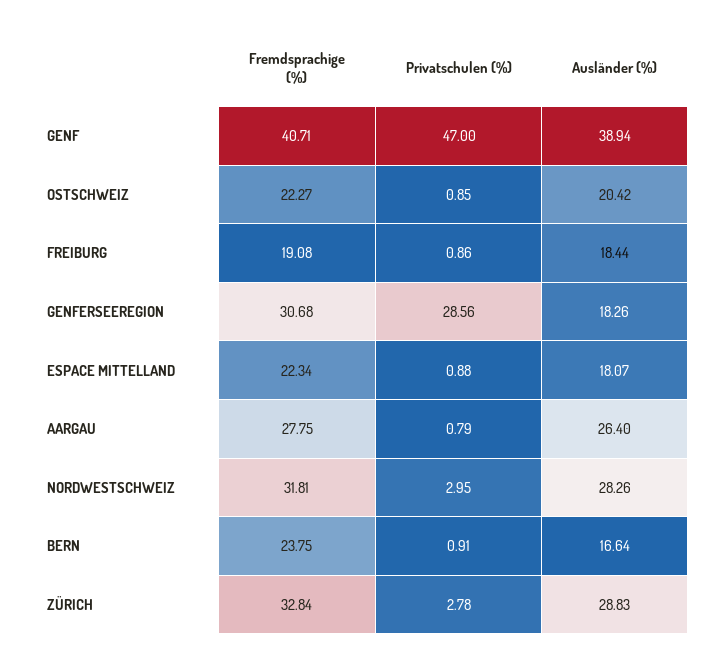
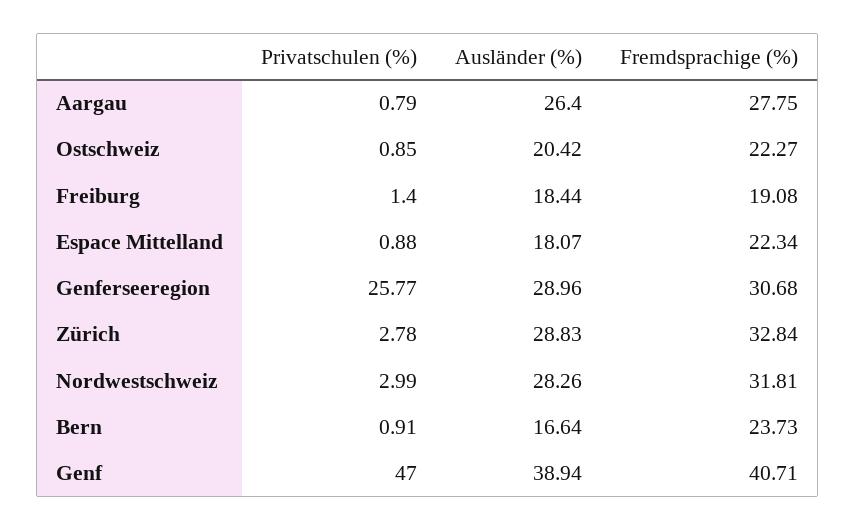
  {
    "Fremdsprachige (%)": {
      "GENF": 40.71,
      "OSTSCHWEIZ": 22.27,
      "FREIBURG": 19.08,
      "GENFERSEEREGION": 30.68,
      "ESPACE MITTELLAND": 22.34,
      "AARGAU": 27.75,
      "NORDWESTSCHWEIZ": 31.81,
-     "BERN": 23.75,
+     "BERN": 23.73,
      "ZÜRICH": 32.84
    },
    "Privatschulen (%)": {
      "GENF": 47,
      "OSTSCHWEIZ": 0.85,
-     "FREIBURG": 0.86,
+     "FREIBURG": 1.4,
-     "GENFERSEEREGION": 28.56,
+     "GENFERSEEREGION": 25.77,
      "ESPACE MITTELLAND": 0.88,
      "AARGAU": 0.79,
-     "NORDWESTSCHWEIZ": 2.95,
+     "NORDWESTSCHWEIZ": 2.99,
      "BERN": 0.91,
      "ZÜRICH": 2.78
    },
    "Ausländer (%)": {
      "GENF": 38.94,
      "OSTSCHWEIZ": 20.42,
      "FREIBURG": 18.44,
-     "GENFERSEEREGION": 18.26,
+     "GENFERSEEREGION": 28.96,
      "ESPACE MITTELLAND": 18.07,
      "AARGAU": 26.4,
      "NORDWESTSCHWEIZ": 28.26,
      "BERN": 16.64,
      "ZÜRICH": 28.83
    }
  }

